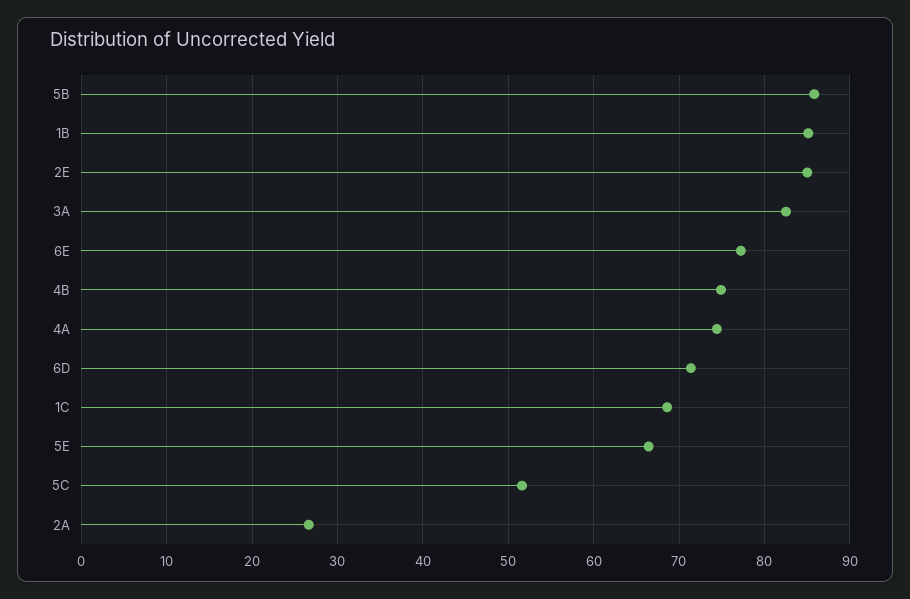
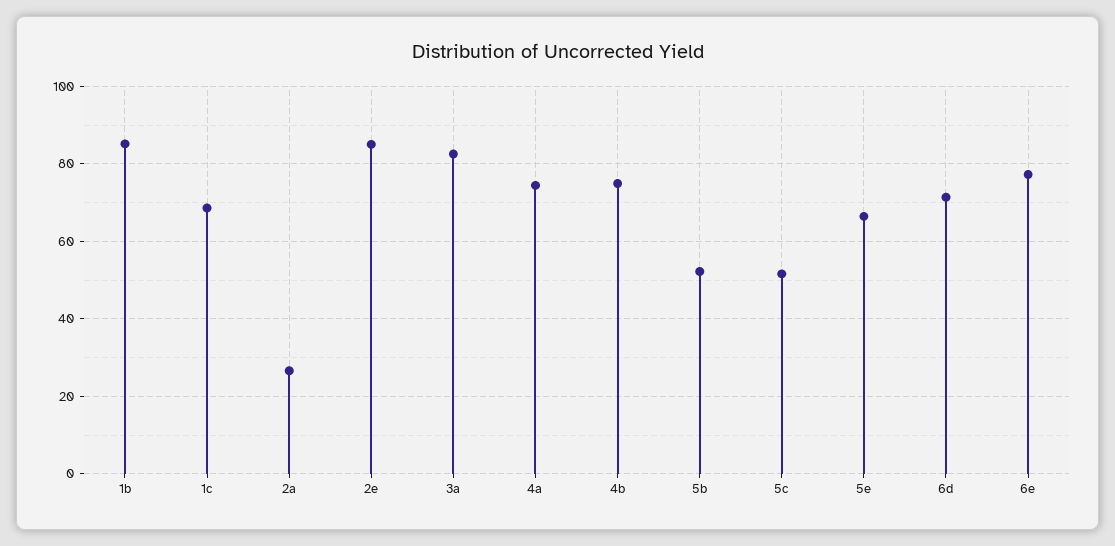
  {
-   "5B": 86,
+   "5B": 52,
    "1B": 85,
    "2E": 85,
    "3A": 83,
    "6E": 77,
    "4B": 75,
    "4A": 74,
    "6D": 71,
    "1C": 69,
    "5E": 66,
    "5C": 52,
    "2A": 27
  }

